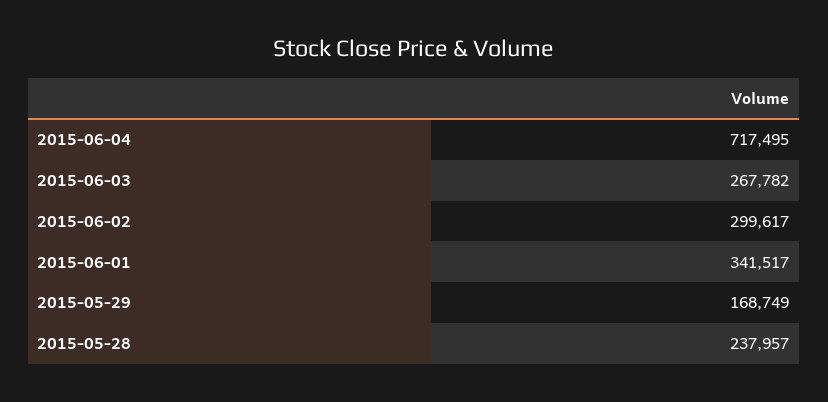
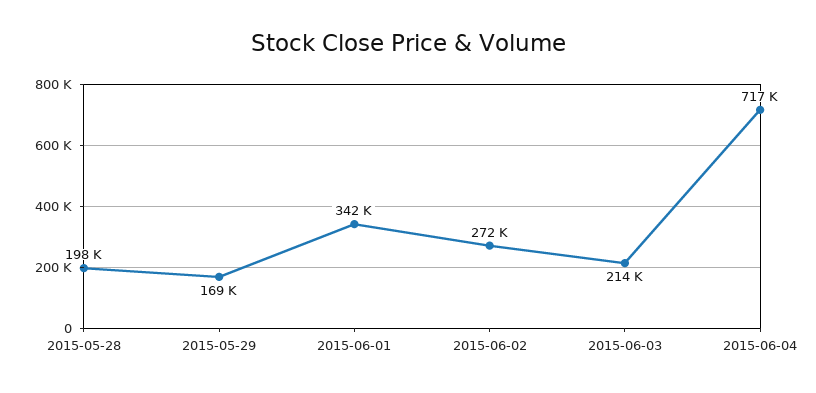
  {
    "2015-06-04": 717495,
-   "2015-06-03": 267782,
+   "2015-06-03": 214000,
-   "2015-06-02": 299617,
+   "2015-06-02": 272000,
    "2015-06-01": 341517,
    "2015-05-29": 168749,
-   "2015-05-28": 237957
+   "2015-05-28": 198000
  }

